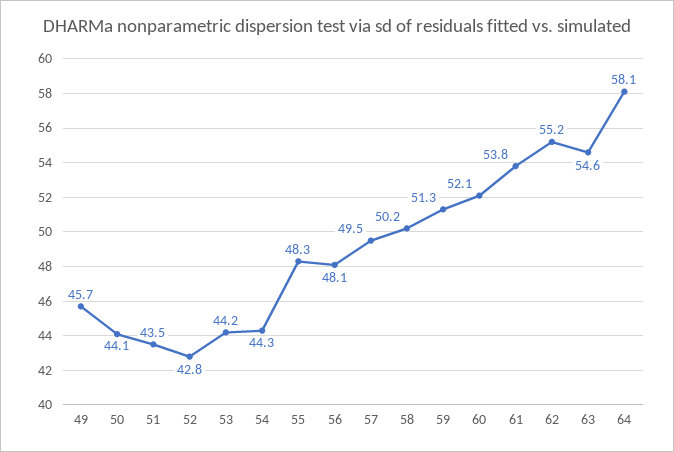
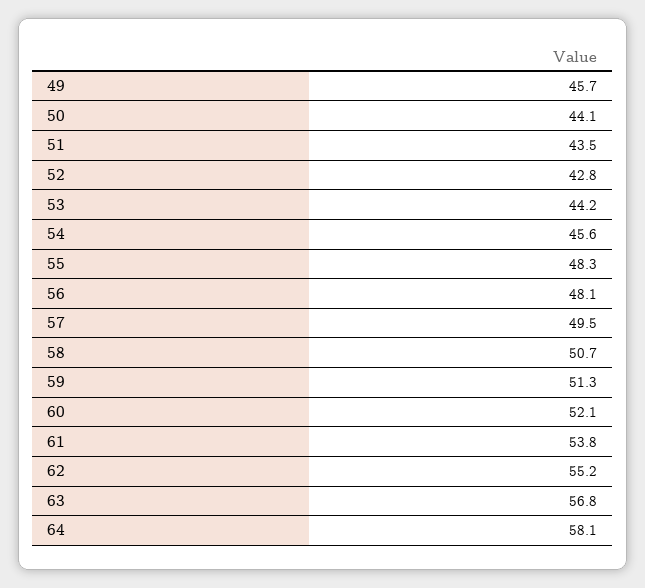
  {
    "49": 45.7,
    "50": 44.1,
    "51": 43.5,
    "52": 42.8,
    "53": 44.2,
-   "54": 44.3,
+   "54": 45.6,
    "55": 48.3,
    "56": 48.1,
    "57": 49.5,
-   "58": 50.2,
+   "58": 50.7,
    "59": 51.3,
    "60": 52.1,
    "61": 53.8,
    "62": 55.2,
-   "63": 54.6,
+   "63": 56.8,
    "64": 58.1
  }

